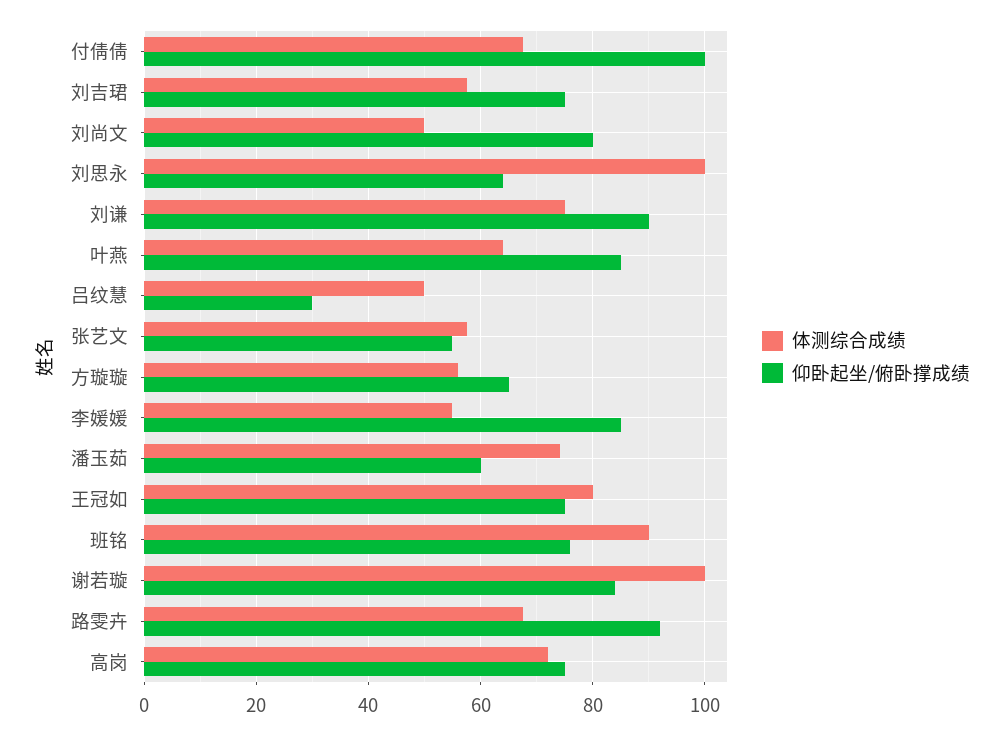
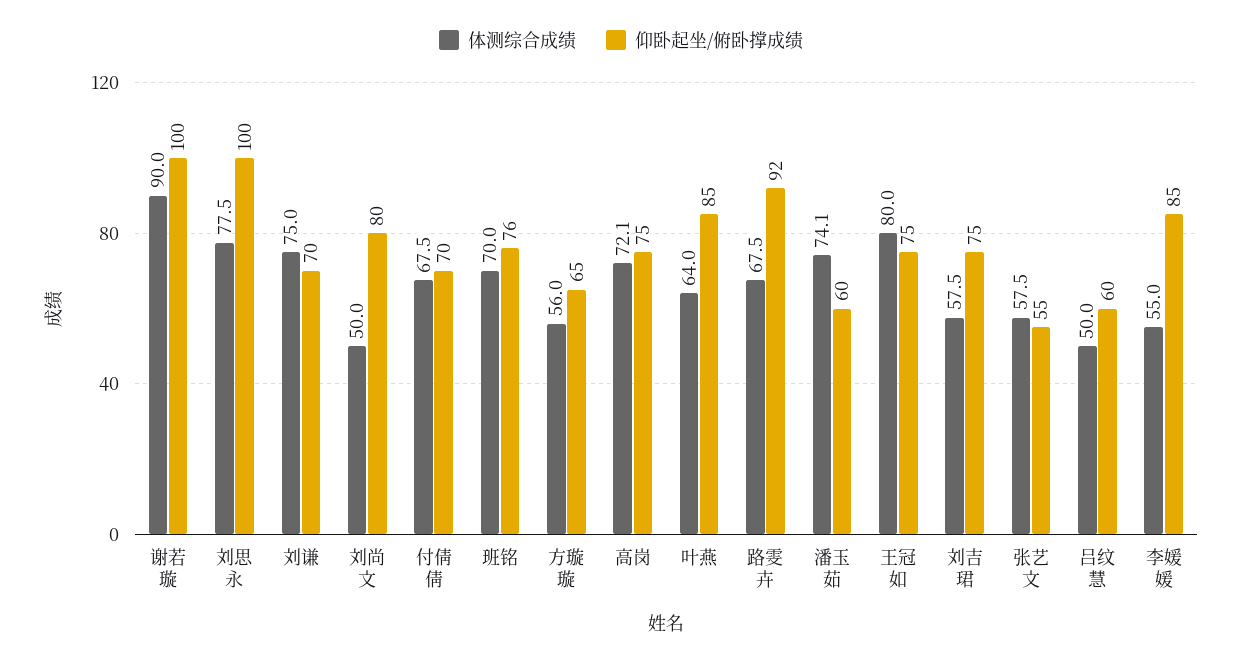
  {
    "体测综合成绩": {
      "付倩倩": 67.5,
      "刘吉珺": 57.5,
      "刘尚文": 50,
-     "刘思永": 100,
+     "刘思永": 77.5,
      "刘谦": 75,
      "叶燕": 64,
      "吕纹慧": 50,
      "张艺文": 57.5,
      "方璇璇": 56,
      "李媛媛": 55,
      "潘玉茹": 74.1,
      "王冠如": 80,
-     "班铭": 90,
+     "班铭": 70,
-     "谢若璇": 100,
+     "谢若璇": 90,
      "路雯卉": 67.5,
      "高岗": 72.1
    },
    "仰卧起坐/俯卧撑成绩": {
-     "付倩倩": 100,
+     "付倩倩": 70,
      "刘吉珺": 75,
      "刘尚文": 80,
-     "刘思永": 64,
+     "刘思永": 100,
-     "刘谦": 90,
+     "刘谦": 70,
      "叶燕": 85,
-     "吕纹慧": 30,
+     "吕纹慧": 60,
      "张艺文": 55,
      "方璇璇": 65,
      "李媛媛": 85,
      "潘玉茹": 60,
      "王冠如": 75,
      "班铭": 76,
-     "谢若璇": 84,
+     "谢若璇": 100,
      "路雯卉": 92,
      "高岗": 75
    }
  }

